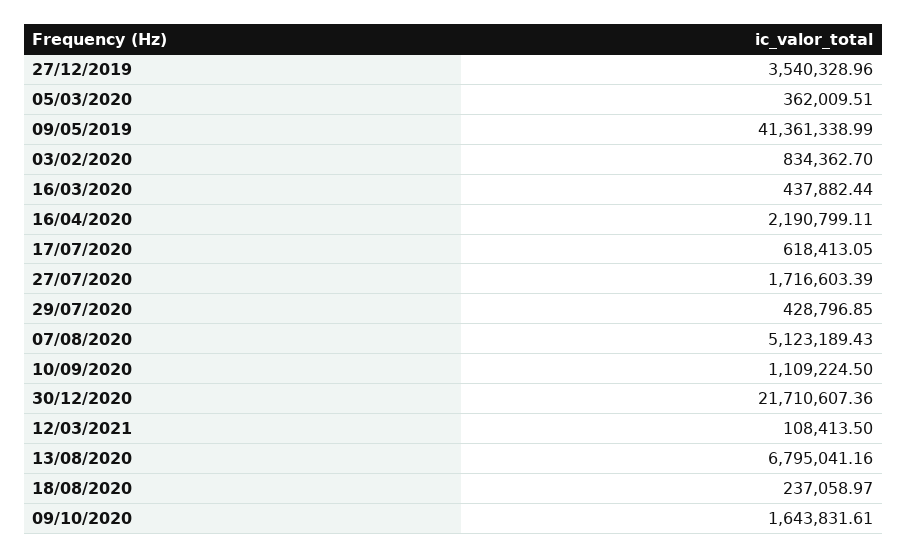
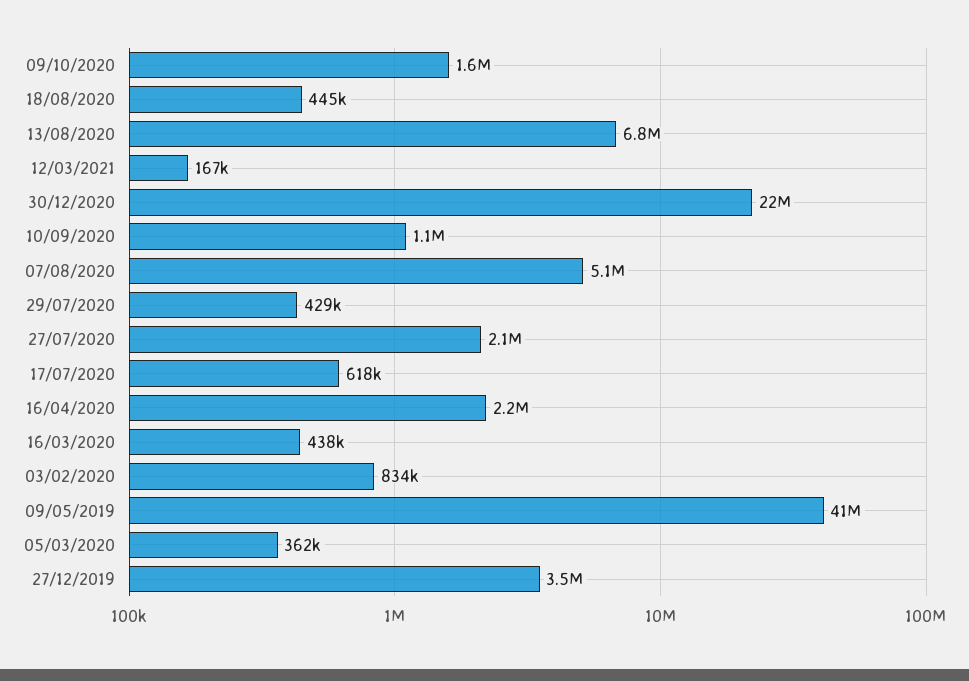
  {
    "27/12/2019": 3540328.96,
    "05/03/2020": 362009.51,
    "09/05/2019": 41361338.99,
    "03/02/2020": 834362.7,
    "16/03/2020": 437882.44,
    "16/04/2020": 2190799.11,
    "17/07/2020": 618413.05,
-   "27/07/2020": 1716603.39,
+   "27/07/2020": 2100000,
    "29/07/2020": 428796.85,
    "07/08/2020": 5123189.43,
    "10/09/2020": 1109224.5,
    "30/12/2020": 21710607.36,
-   "12/03/2021": 108413.5,
+   "12/03/2021": 167000,
    "13/08/2020": 6795041.16,
-   "18/08/2020": 237058.97,
+   "18/08/2020": 445000,
    "09/10/2020": 1643831.61
  }

